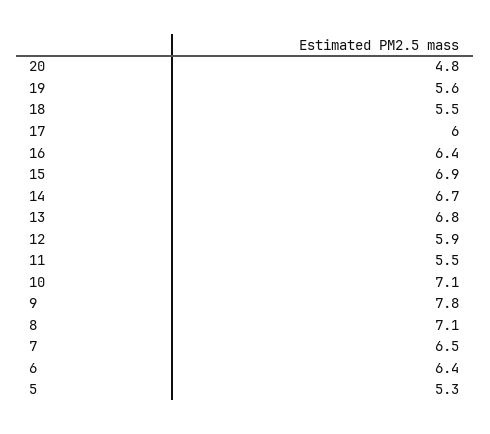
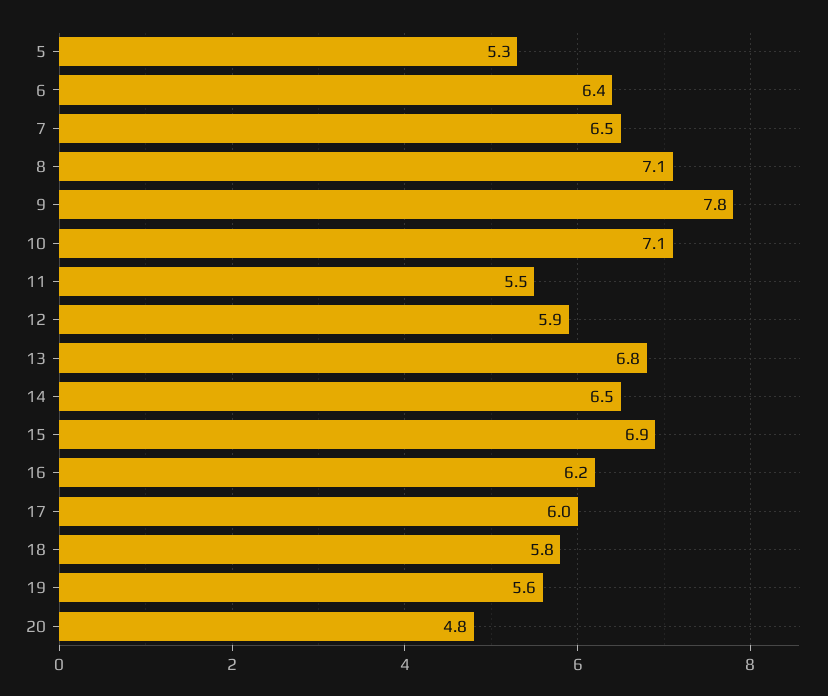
  {
    "20": 4.8,
    "19": 5.6,
-   "18": 5.5,
+   "18": 5.8,
    "17": 6,
-   "16": 6.4,
+   "16": 6.2,
    "15": 6.9,
-   "14": 6.7,
+   "14": 6.5,
    "13": 6.8,
    "12": 5.9,
    "11": 5.5,
    "10": 7.1,
    "9": 7.8,
    "8": 7.1,
    "7": 6.5,
    "6": 6.4,
    "5": 5.3
  }

